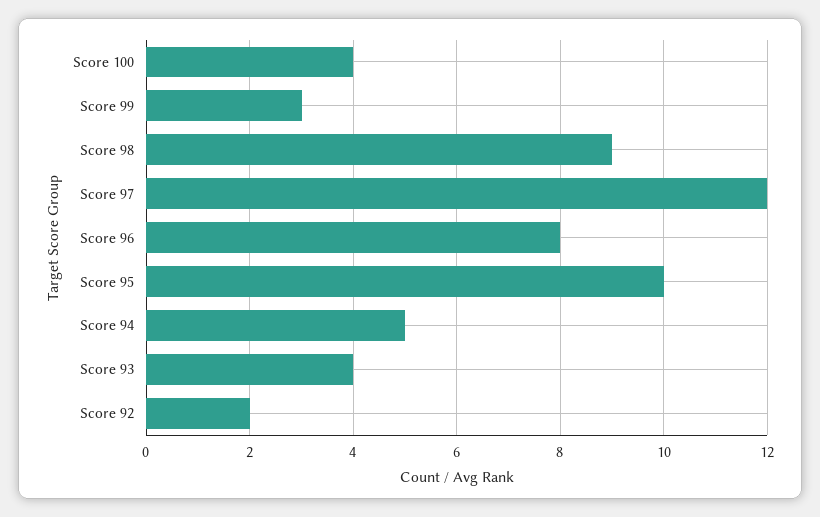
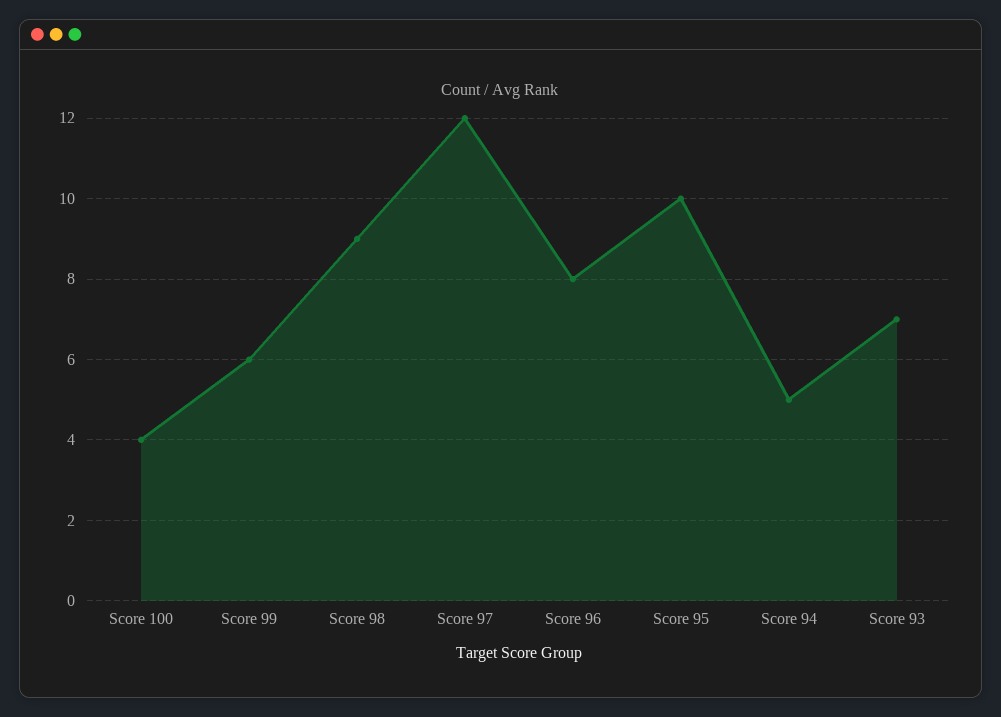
  {
    "Score 100": 4,
-   "Score 99": 3,
+   "Score 99": 6,
    "Score 98": 9,
    "Score 97": 12,
    "Score 96": 8,
    "Score 95": 10,
    "Score 94": 5,
-   "Score 93": 4,
+   "Score 93": 7
-   "Score 92": 2
  }

